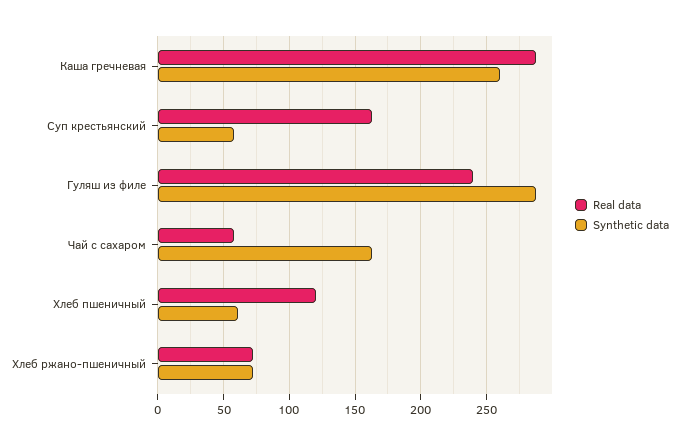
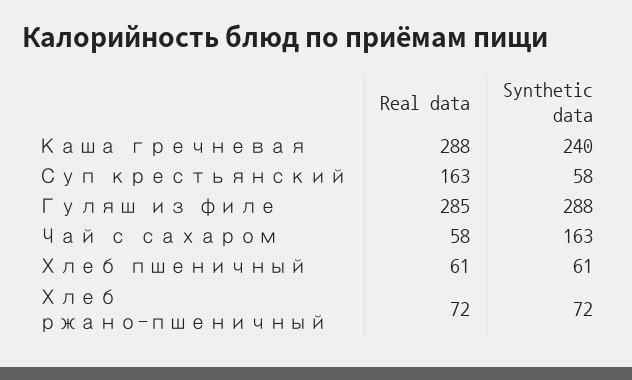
  {
    "Real data": {
      "Каша гречневая": 288,
      "Суп крестьянский": 163,
-     "Гуляш из филе": 240,
+     "Гуляш из филе": 285,
      "Чай с сахаром": 58,
-     "Хлеб пшеничный": 120,
+     "Хлеб пшеничный": 61,
      "Хлеб ржано-пшеничный": 72
    },
    "Synthetic data": {
-     "Каша гречневая": 260,
+     "Каша гречневая": 240,
      "Суп крестьянский": 58,
      "Гуляш из филе": 288,
      "Чай с сахаром": 163,
      "Хлеб пшеничный": 61,
      "Хлеб ржано-пшеничный": 72
    }
  }

